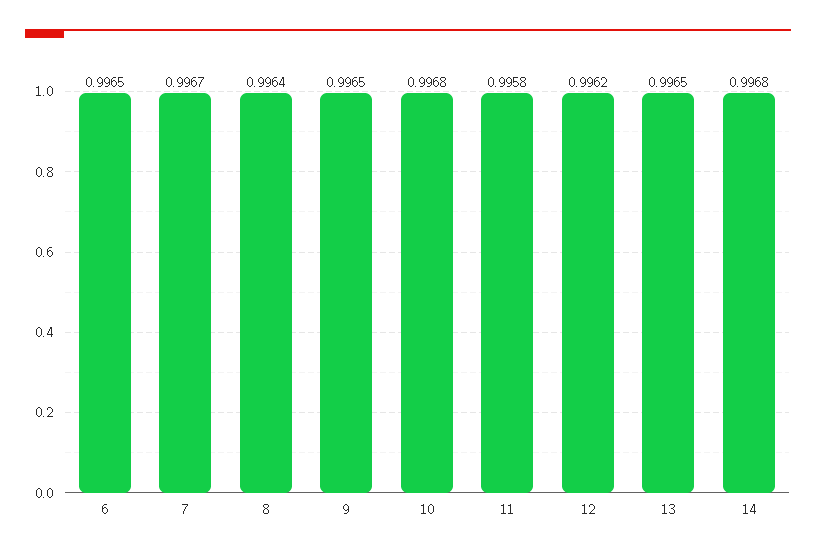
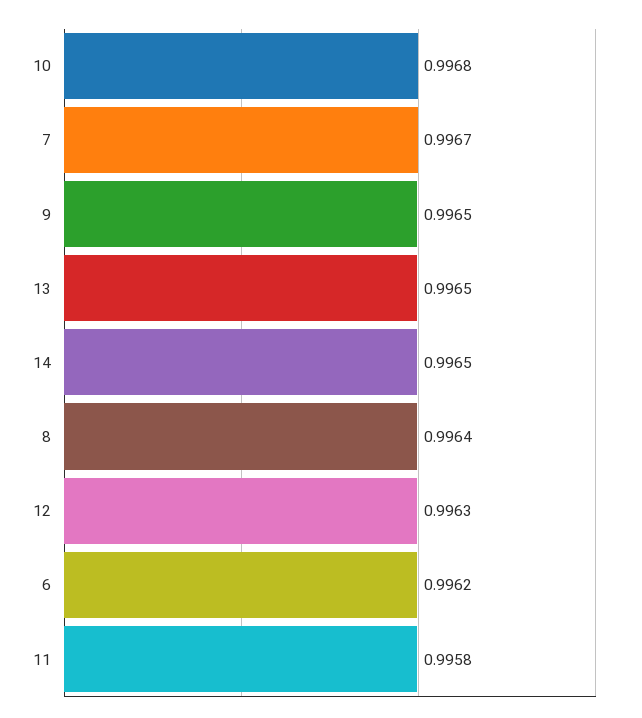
  {
-   "6": 0.9965,
+   "6": 0.9962,
    "7": 0.9967,
    "8": 0.9964,
    "9": 0.9965,
    "10": 0.9968,
    "11": 0.9958,
-   "12": 0.9962,
+   "12": 0.9963,
    "13": 0.9965,
-   "14": 0.9968
+   "14": 0.9965
  }

